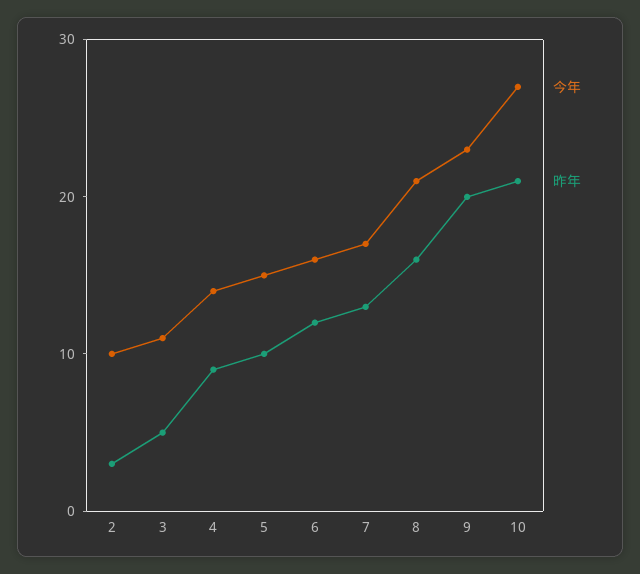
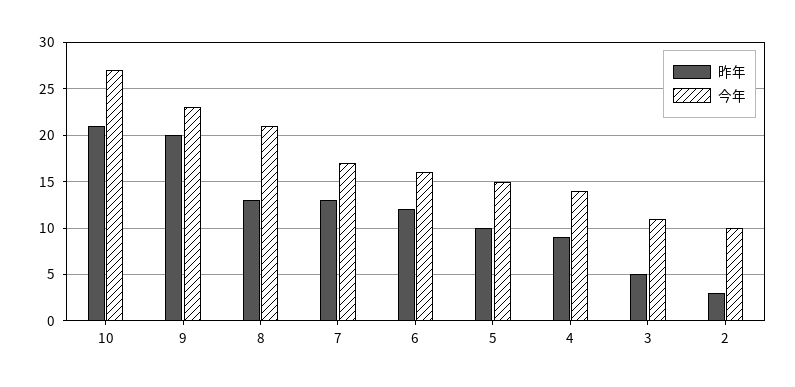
  {
    "今年": {
      "2": 10,
      "3": 11,
      "4": 14,
      "5": 15,
      "6": 16,
      "7": 17,
      "8": 21,
      "9": 23,
      "10": 27
    },
    "昨年": {
      "2": 3,
      "3": 5,
      "4": 9,
      "5": 10,
      "6": 12,
      "7": 13,
-     "8": 16,
+     "8": 13,
      "9": 20,
      "10": 21
    }
  }

